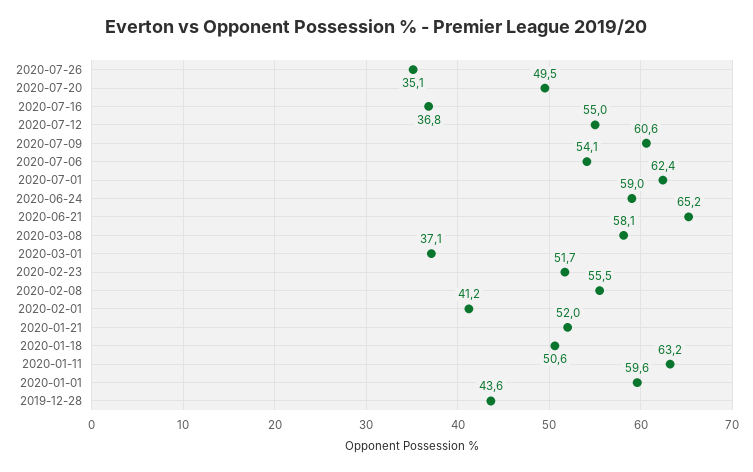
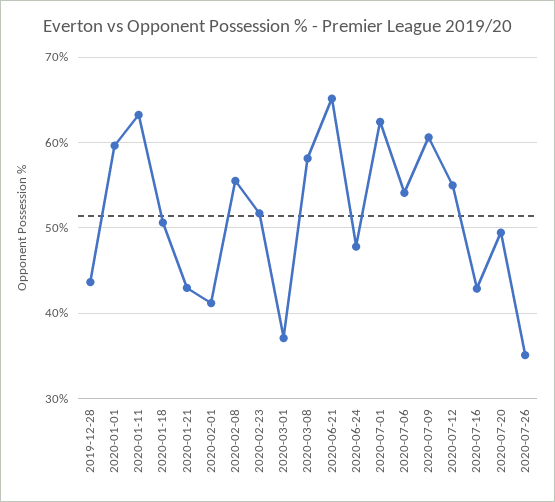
  {
    "2020-07-26": 35.1,
    "2020-07-20": 49.5,
-   "2020-07-16": 36.8,
+   "2020-07-16": 43,
    "2020-07-12": 55,
    "2020-07-09": 60.6,
    "2020-07-06": 54.1,
    "2020-07-01": 62.4,
-   "2020-06-24": 59,
+   "2020-06-24": 48,
    "2020-06-21": 65.2,
    "2020-03-08": 58.1,
    "2020-03-01": 37.1,
    "2020-02-23": 51.7,
    "2020-02-08": 55.5,
    "2020-02-01": 41.2,
-   "2020-01-21": 52,
+   "2020-01-21": 43,
    "2020-01-18": 50.6,
    "2020-01-11": 63.2,
    "2020-01-01": 59.6,
    "2019-12-28": 43.6
  }

